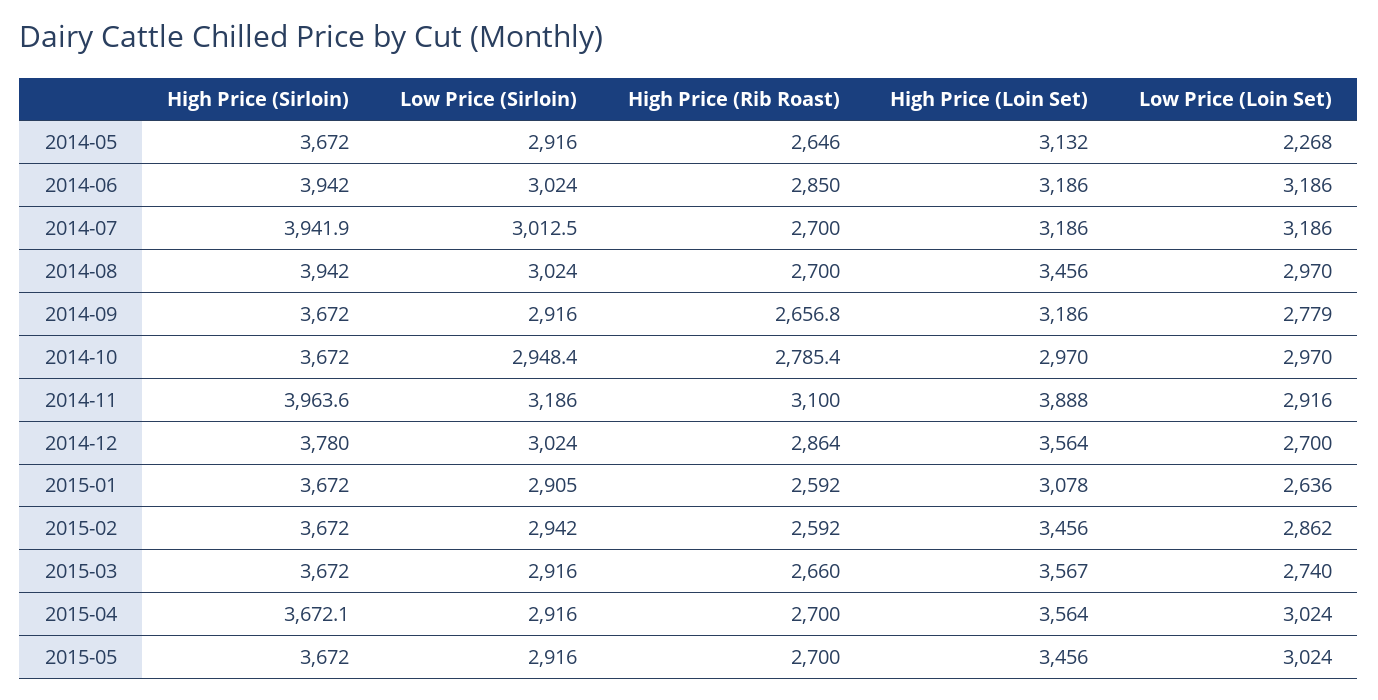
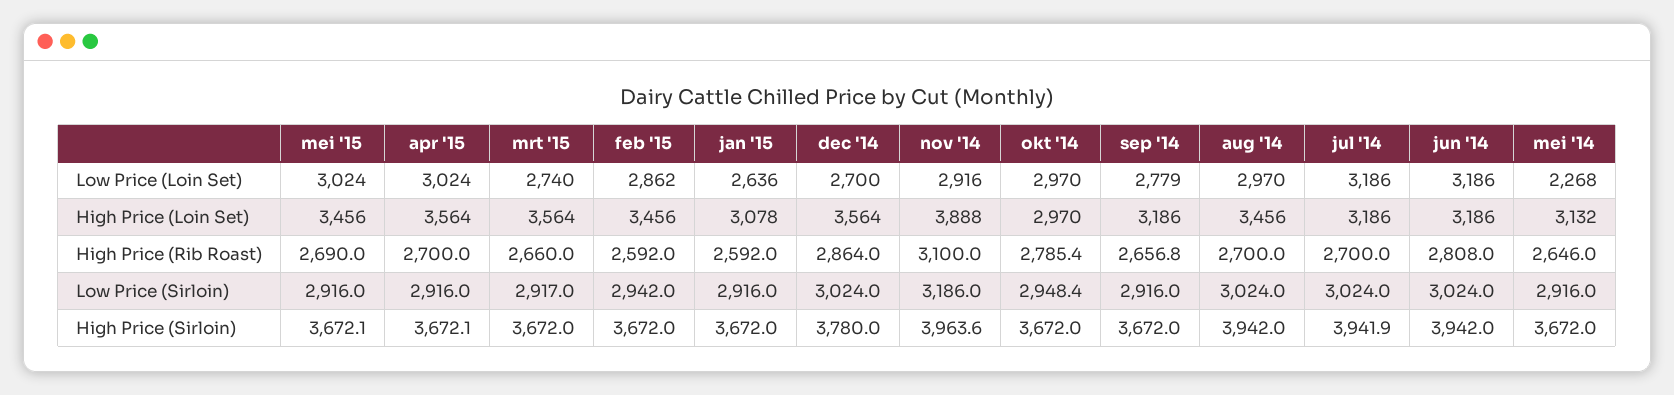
  {
    "High Price (Sirloin)": {
      "2014-05": 3672,
      "2014-06": 3942,
      "2014-07": 3941.9,
      "2014-08": 3942,
      "2014-09": 3672,
      "2014-10": 3672,
      "2014-11": 3963.6,
      "2014-12": 3780,
      "2015-01": 3672,
      "2015-02": 3672,
      "2015-03": 3672,
      "2015-04": 3672.1,
-     "2015-05": 3672
+     "2015-05": 3672.1
    },
    "Low Price (Sirloin)": {
      "2014-05": 2916,
      "2014-06": 3024,
-     "2014-07": 3012.5,
+     "2014-07": 3024,
      "2014-08": 3024,
      "2014-09": 2916,
      "2014-10": 2948.4,
      "2014-11": 3186,
      "2014-12": 3024,
-     "2015-01": 2905,
+     "2015-01": 2916,
      "2015-02": 2942,
-     "2015-03": 2916,
+     "2015-03": 2917,
      "2015-04": 2916,
      "2015-05": 2916
    },
    "High Price (Rib Roast)": {
      "2014-05": 2646,
-     "2014-06": 2850,
+     "2014-06": 2808,
      "2014-07": 2700,
      "2014-08": 2700,
      "2014-09": 2656.8,
      "2014-10": 2785.4,
      "2014-11": 3100,
      "2014-12": 2864,
      "2015-01": 2592,
      "2015-02": 2592,
      "2015-03": 2660,
      "2015-04": 2700,
-     "2015-05": 2700
+     "2015-05": 2690
    },
    "High Price (Loin Set)": {
      "2014-05": 3132,
      "2014-06": 3186,
      "2014-07": 3186,
      "2014-08": 3456,
      "2014-09": 3186,
      "2014-10": 2970,
      "2014-11": 3888,
      "2014-12": 3564,
      "2015-01": 3078,
      "2015-02": 3456,
-     "2015-03": 3567,
+     "2015-03": 3564,
      "2015-04": 3564,
      "2015-05": 3456
    },
    "Low Price (Loin Set)": {
      "2014-05": 2268,
      "2014-06": 3186,
      "2014-07": 3186,
      "2014-08": 2970,
      "2014-09": 2779,
      "2014-10": 2970,
      "2014-11": 2916,
      "2014-12": 2700,
      "2015-01": 2636,
      "2015-02": 2862,
      "2015-03": 2740,
      "2015-04": 3024,
      "2015-05": 3024
    }
  }

